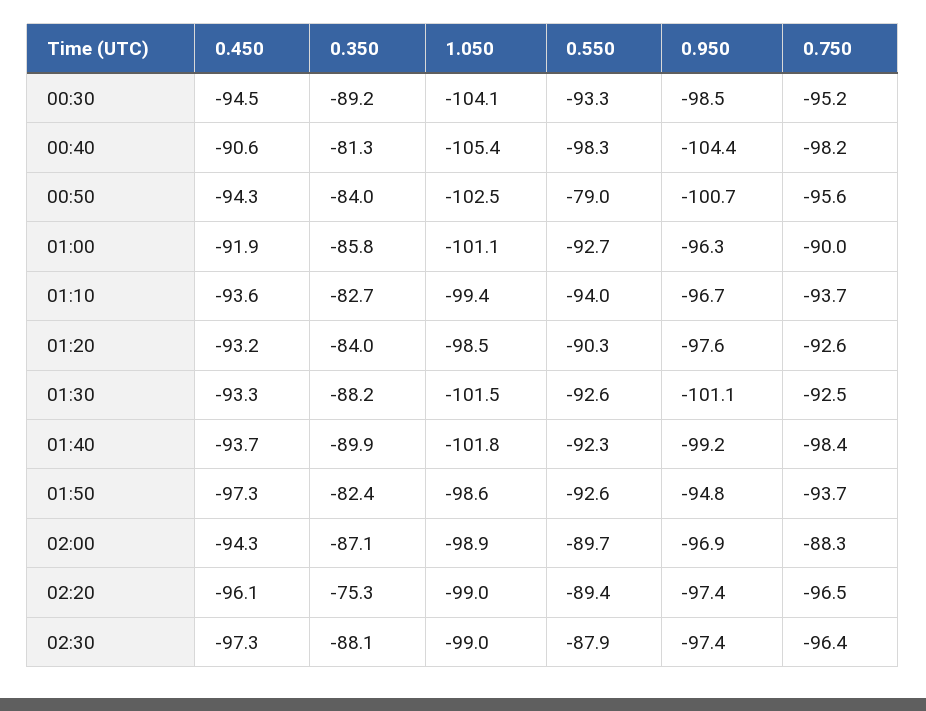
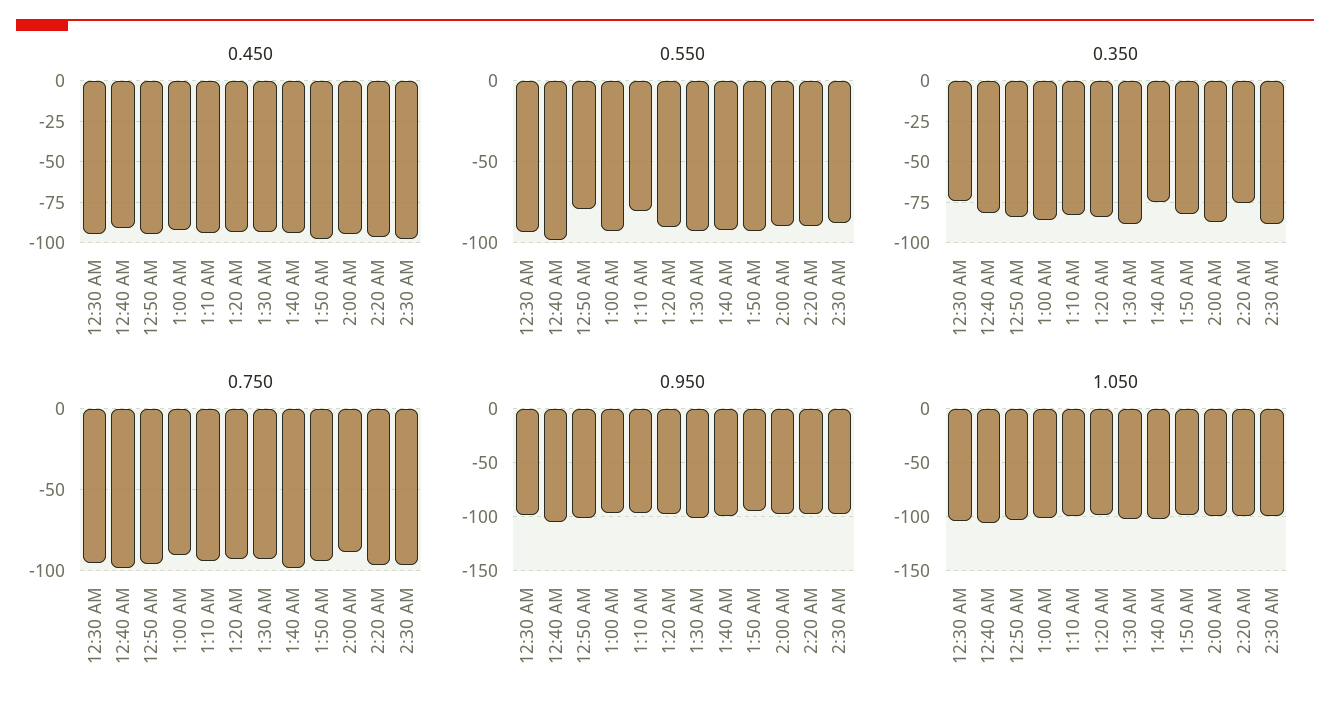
  {
    "0.450": {
      "00:30": -94.5,
      "00:40": -90.6,
      "00:50": -94.3,
      "01:00": -91.9,
      "01:10": -93.6,
      "01:20": -93.2,
      "01:30": -93.3,
      "01:40": -93.7,
      "01:50": -97.3,
      "02:00": -94.3,
      "02:20": -96.1,
      "02:30": -97.3
    },
    "0.350": {
-     "00:30": -89.2,
+     "00:30": -75,
      "00:40": -81.3,
      "00:50": -84,
      "01:00": -85.8,
      "01:10": -82.7,
      "01:20": -84,
      "01:30": -88.2,
-     "01:40": -89.9,
+     "01:40": -75,
      "01:50": -82.4,
      "02:00": -87.1,
      "02:20": -75.3,
      "02:30": -88.1
    },
    "1.050": {
      "00:30": -104.1,
      "00:40": -105.4,
      "00:50": -102.5,
      "01:00": -101.1,
      "01:10": -99.4,
      "01:20": -98.5,
      "01:30": -101.5,
      "01:40": -101.8,
      "01:50": -98.6,
      "02:00": -98.9,
      "02:20": -99,
      "02:30": -99
    },
    "0.550": {
      "00:30": -93.3,
      "00:40": -98.3,
      "00:50": -79,
      "01:00": -92.7,
-     "01:10": -94,
+     "01:10": -80,
      "01:20": -90.3,
      "01:30": -92.6,
      "01:40": -92.3,
      "01:50": -92.6,
      "02:00": -89.7,
      "02:20": -89.4,
      "02:30": -87.9
    },
    "0.950": {
      "00:30": -98.5,
      "00:40": -104.4,
      "00:50": -100.7,
      "01:00": -96.3,
      "01:10": -96.7,
      "01:20": -97.6,
      "01:30": -101.1,
      "01:40": -99.2,
      "01:50": -94.8,
      "02:00": -96.9,
      "02:20": -97.4,
      "02:30": -97.4
    },
    "0.750": {
      "00:30": -95.2,
      "00:40": -98.2,
      "00:50": -95.6,
      "01:00": -90,
      "01:10": -93.7,
      "01:20": -92.6,
      "01:30": -92.5,
      "01:40": -98.4,
      "01:50": -93.7,
      "02:00": -88.3,
      "02:20": -96.5,
      "02:30": -96.4
    }
  }

